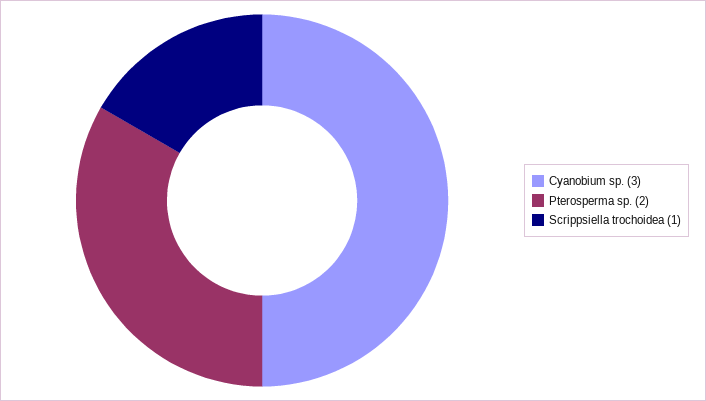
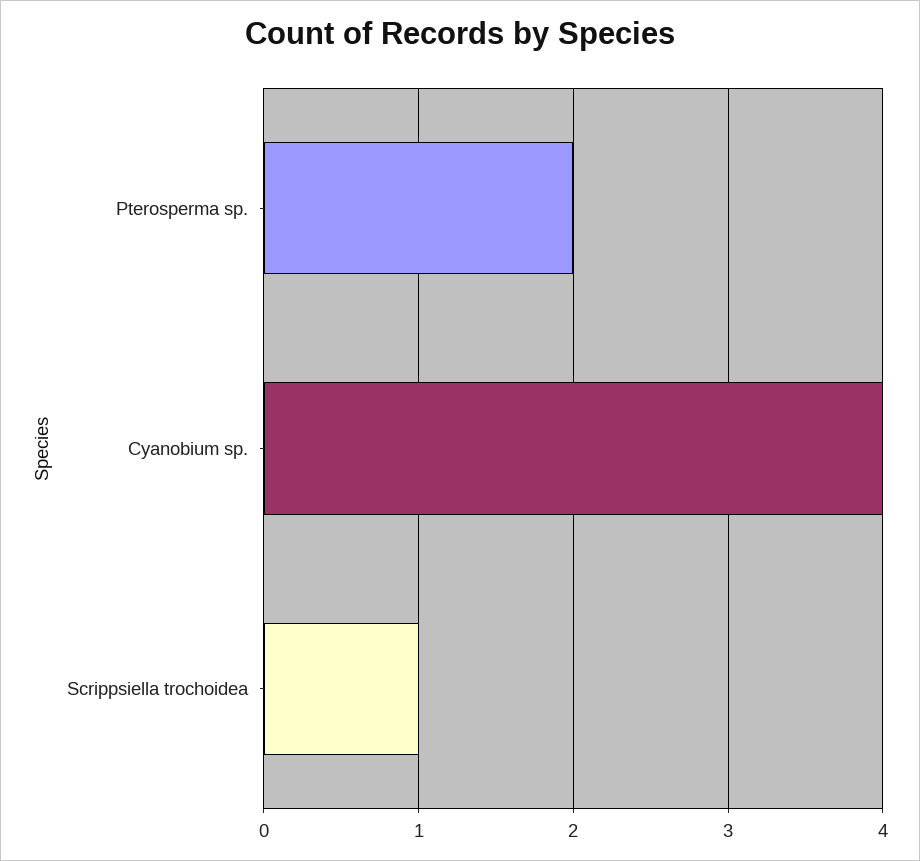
  {
-   "Cyanobium sp.": 3,
+   "Cyanobium sp.": 4,
    "Pterosperma sp.": 2,
    "Scrippsiella trochoidea": 1
  }

